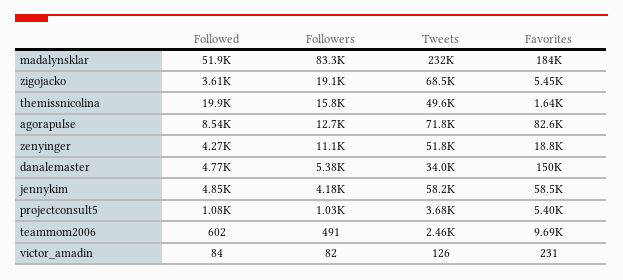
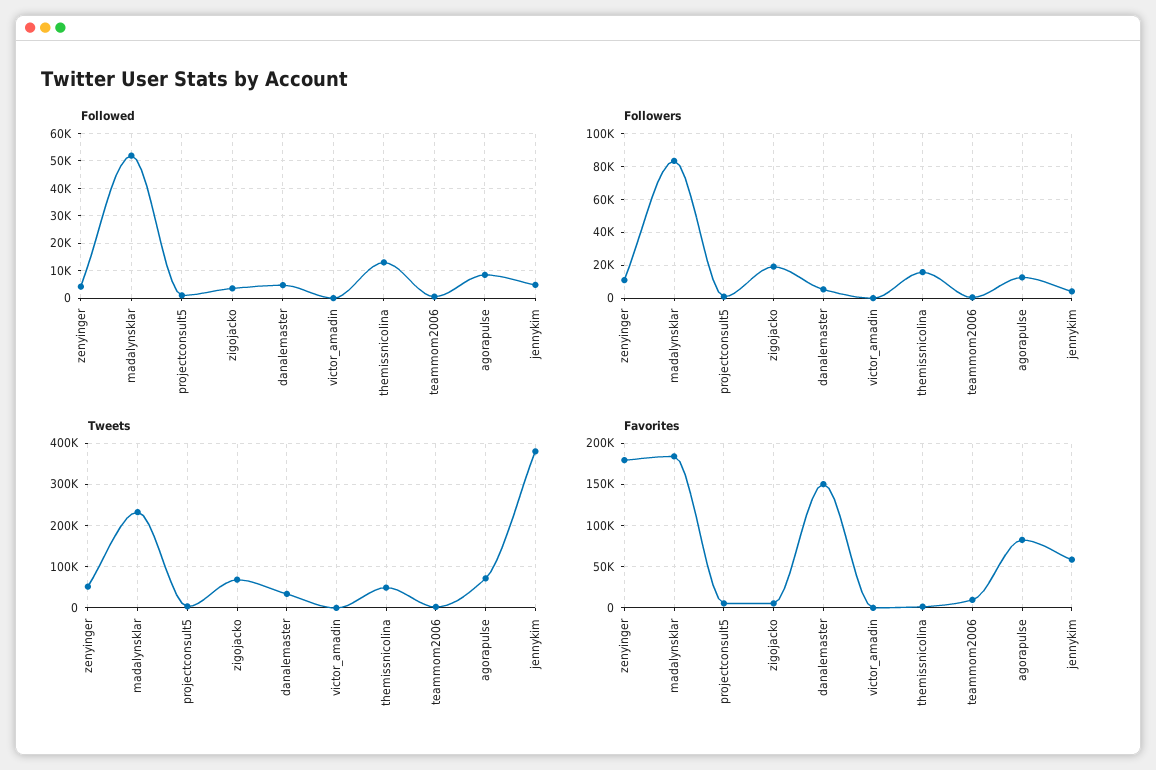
  {
    "Followed": {
      "madalynsklar": 51900,
      "zigojacko": 3610,
-     "themissnicolina": 19900,
+     "themissnicolina": 12500,
      "agorapulse": 8540,
      "zenyinger": 4270,
      "danalemaster": 4770,
      "jennykim": 4850,
      "projectconsult5": 1080,
      "teammom2006": 602,
      "victor_amadin": 84
    },
    "Followers": {
      "madalynsklar": 83300,
      "zigojacko": 19100,
      "themissnicolina": 15800,
      "agorapulse": 12700,
      "zenyinger": 11100,
      "danalemaster": 5380,
      "jennykim": 4180,
      "projectconsult5": 1030,
      "teammom2006": 491,
      "victor_amadin": 82
    },
    "Tweets": {
      "madalynsklar": 232000,
      "zigojacko": 68500,
      "themissnicolina": 49600,
      "agorapulse": 71800,
      "zenyinger": 51800,
      "danalemaster": 34000,
-     "jennykim": 58200,
+     "jennykim": 380000,
      "projectconsult5": 3680,
      "teammom2006": 2460,
      "victor_amadin": 126
    },
    "Favorites": {
      "madalynsklar": 184000,
      "zigojacko": 5450,
      "themissnicolina": 1640,
      "agorapulse": 82600,
-     "zenyinger": 18800,
+     "zenyinger": 180000,
      "danalemaster": 150000,
      "jennykim": 58500,
      "projectconsult5": 5400,
      "teammom2006": 9690,
      "victor_amadin": 231
    }
  }

